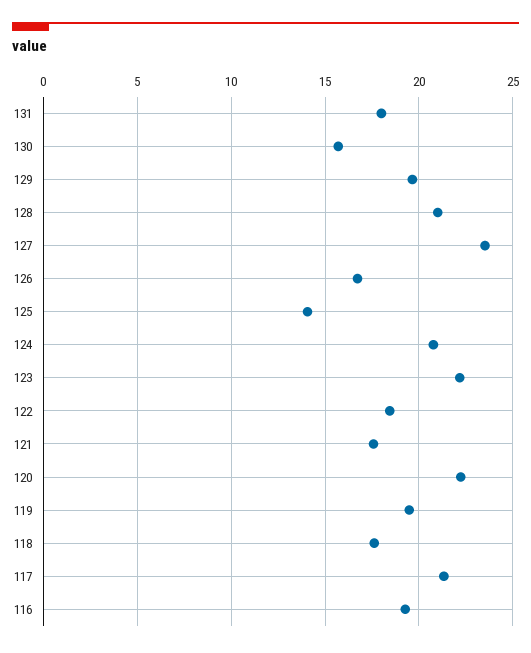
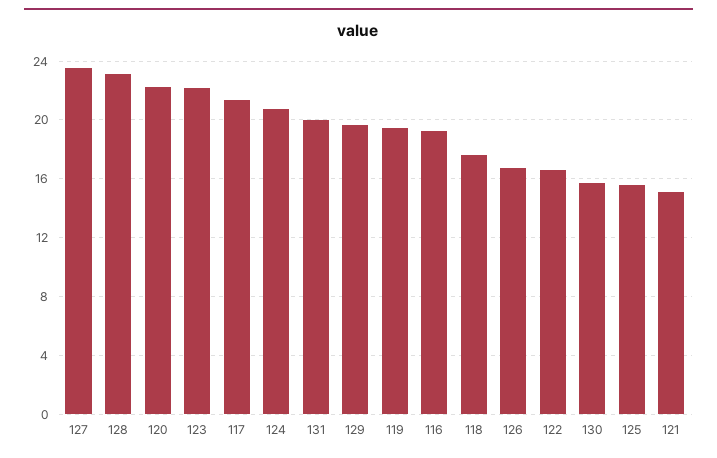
  {
-   "131": 18,
+   "131": 20,
    "130": 15.5,
    "129": 19.5,
-   "128": 21,
+   "128": 23,
    "127": 23.5,
    "126": 16.5,
-   "125": 14,
+   "125": 15.5,
    "124": 21,
    "123": 22,
-   "122": 18.5,
+   "122": 16.5,
-   "121": 17.5,
+   "121": 15,
    "120": 22,
    "119": 19.5,
    "118": 17.5,
    "117": 21.5,
    "116": 19.5
  }

